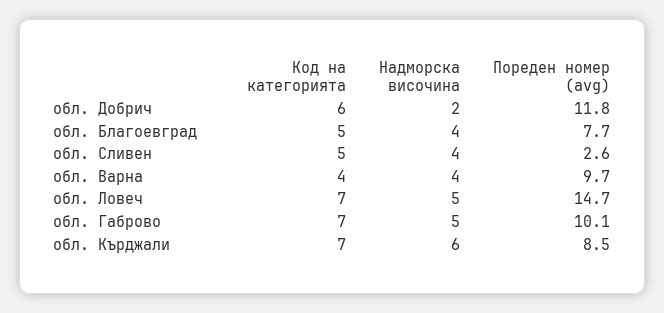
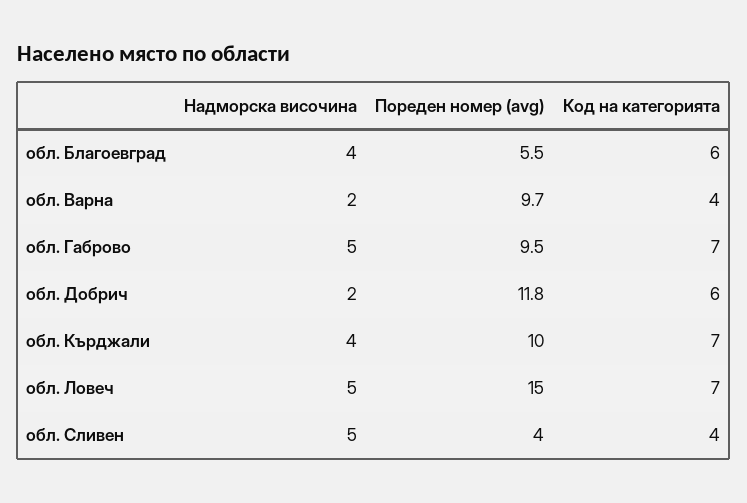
  {
    "Код на категорията": {
      "обл. Добрич": 6,
-     "обл. Благоевград": 5,
+     "обл. Благоевград": 6,
-     "обл. Сливен": 5,
+     "обл. Сливен": 4,
      "обл. Варна": 4,
      "обл. Ловеч": 7,
      "обл. Габрово": 7,
      "обл. Кърджали": 7
    },
    "Надморска височина": {
      "обл. Добрич": 2,
      "обл. Благоевград": 4,
-     "обл. Сливен": 4,
+     "обл. Сливен": 5,
-     "обл. Варна": 4,
+     "обл. Варна": 2,
      "обл. Ловеч": 5,
      "обл. Габрово": 5,
-     "обл. Кърджали": 6
+     "обл. Кърджали": 4
    },
    "Пореден номер (avg)": {
      "обл. Добрич": 11.8,
-     "обл. Благоевград": 7.7,
+     "обл. Благоевград": 5.5,
-     "обл. Сливен": 2.6,
+     "обл. Сливен": 4,
      "обл. Варна": 9.7,
-     "обл. Ловеч": 14.7,
+     "обл. Ловеч": 15,
-     "обл. Габрово": 10.1,
+     "обл. Габрово": 9.5,
-     "обл. Кърджали": 8.5
+     "обл. Кърджали": 10
    }
  }

